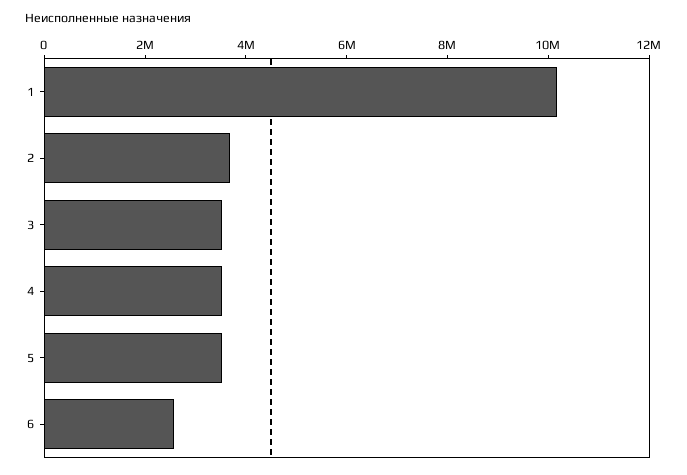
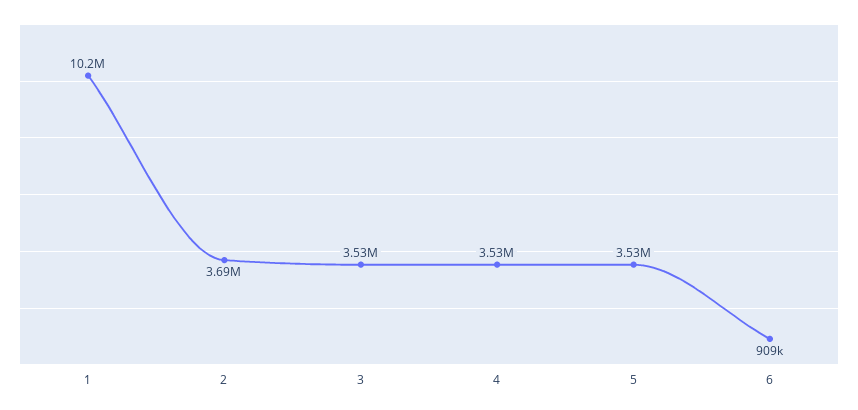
  {
    "1": 10200000,
    "2": 3690000,
    "3": 3530000,
    "4": 3530000,
    "5": 3530000,
-   "6": 2500000
+   "6": 909000
  }

